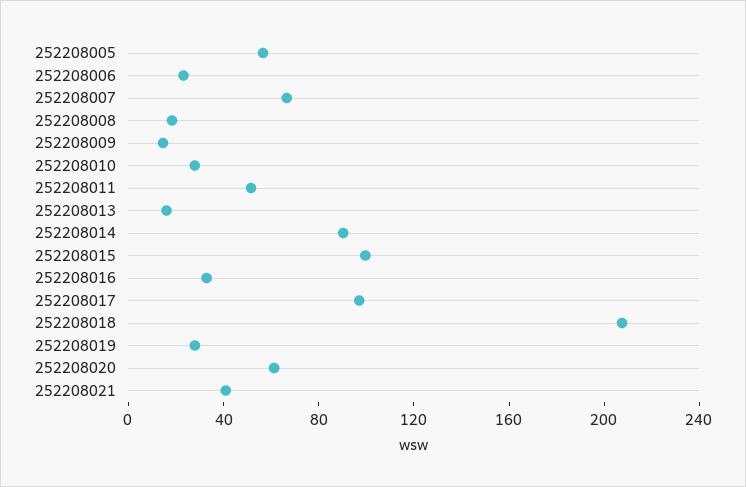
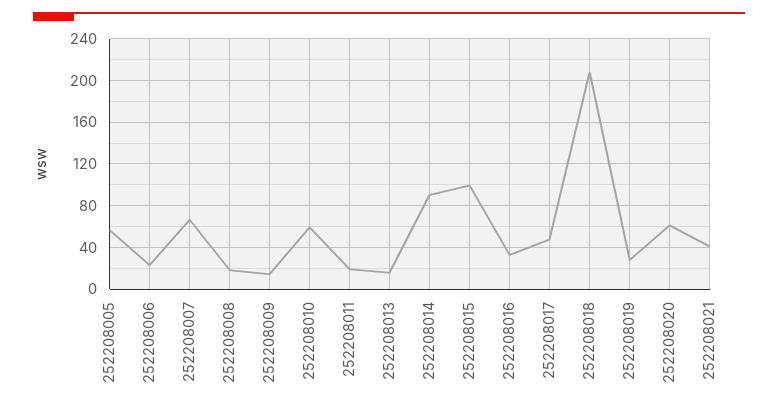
  {
    "252208005": 60,
    "252208006": 20,
    "252208007": 70,
    "252208008": 20,
    "252208009": 10,
-   "252208010": 30,
+   "252208010": 60,
-   "252208011": 50,
+   "252208011": 20,
    "252208013": 20,
    "252208014": 90,
    "252208015": 100,
    "252208016": 30,
-   "252208017": 100,
+   "252208017": 50,
    "252208018": 210,
    "252208019": 30,
    "252208020": 60,
    "252208021": 40
  }

